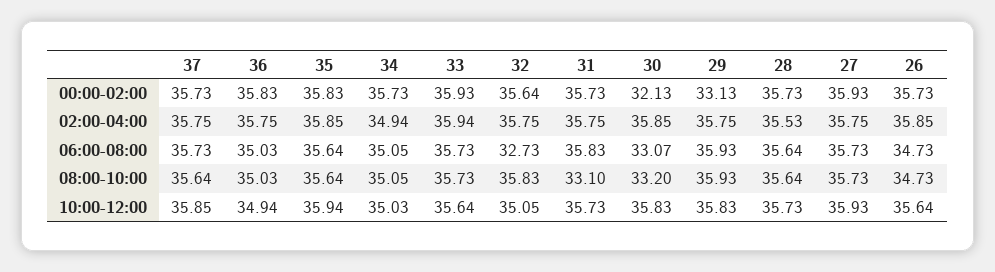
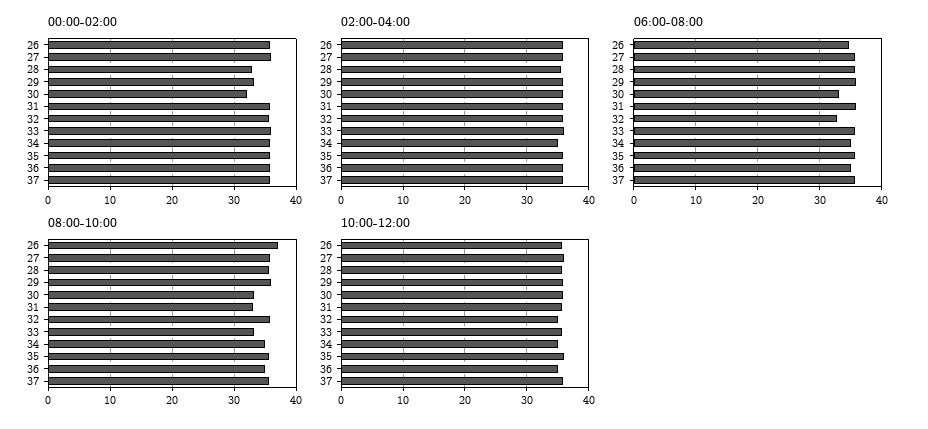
  {
    "00:00-02:00": {
      "37": 35.73,
      "36": 35.83,
      "35": 35.83,
      "34": 35.73,
      "33": 35.93,
      "32": 35.64,
      "31": 35.73,
      "30": 32.13,
      "29": 33.13,
-     "28": 35.73,
+     "28": 33,
      "27": 35.93,
      "26": 35.73
    },
    "02:00-04:00": {
      "37": 35.75,
      "36": 35.75,
      "35": 35.85,
      "34": 34.94,
      "33": 35.94,
      "32": 35.75,
      "31": 35.75,
      "30": 35.85,
      "29": 35.75,
      "28": 35.53,
      "27": 35.75,
      "26": 35.85
    },
    "06:00-08:00": {
      "37": 35.73,
      "36": 35.03,
      "35": 35.64,
      "34": 35.05,
      "33": 35.73,
      "32": 32.73,
      "31": 35.83,
      "30": 33.07,
      "29": 35.93,
      "28": 35.64,
      "27": 35.73,
      "26": 34.73
    },
    "08:00-10:00": {
      "37": 35.64,
      "36": 35.03,
      "35": 35.64,
      "34": 35.05,
-     "33": 35.73,
+     "33": 33,
      "32": 35.83,
      "31": 33.1,
      "30": 33.2,
      "29": 35.93,
      "28": 35.64,
      "27": 35.73,
-     "26": 34.73
+     "26": 37
    },
    "10:00-12:00": {
      "37": 35.85,
      "36": 34.94,
      "35": 35.94,
      "34": 35.03,
      "33": 35.64,
      "32": 35.05,
      "31": 35.73,
      "30": 35.83,
      "29": 35.83,
      "28": 35.73,
      "27": 35.93,
      "26": 35.64
    }
  }

